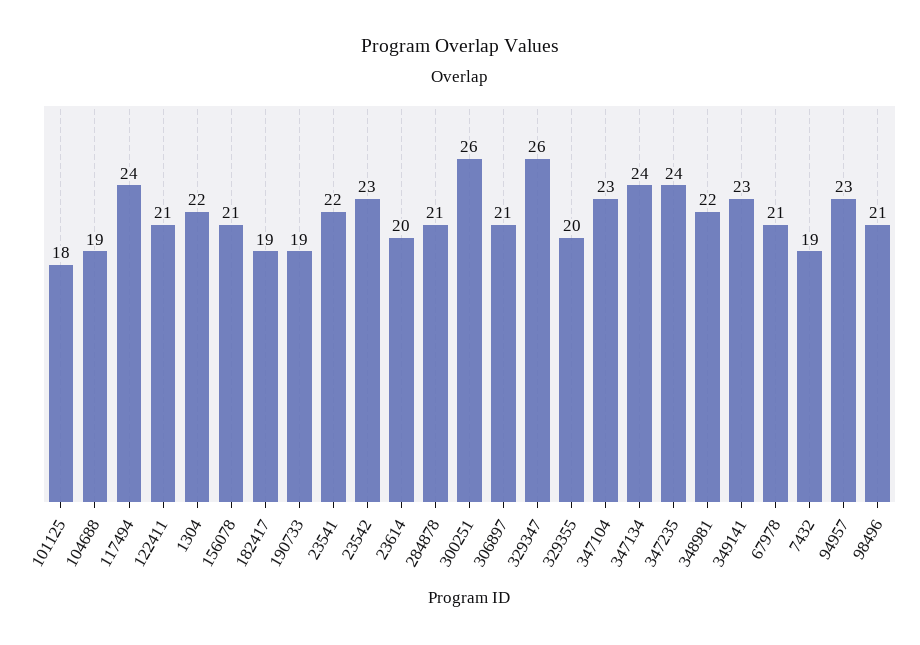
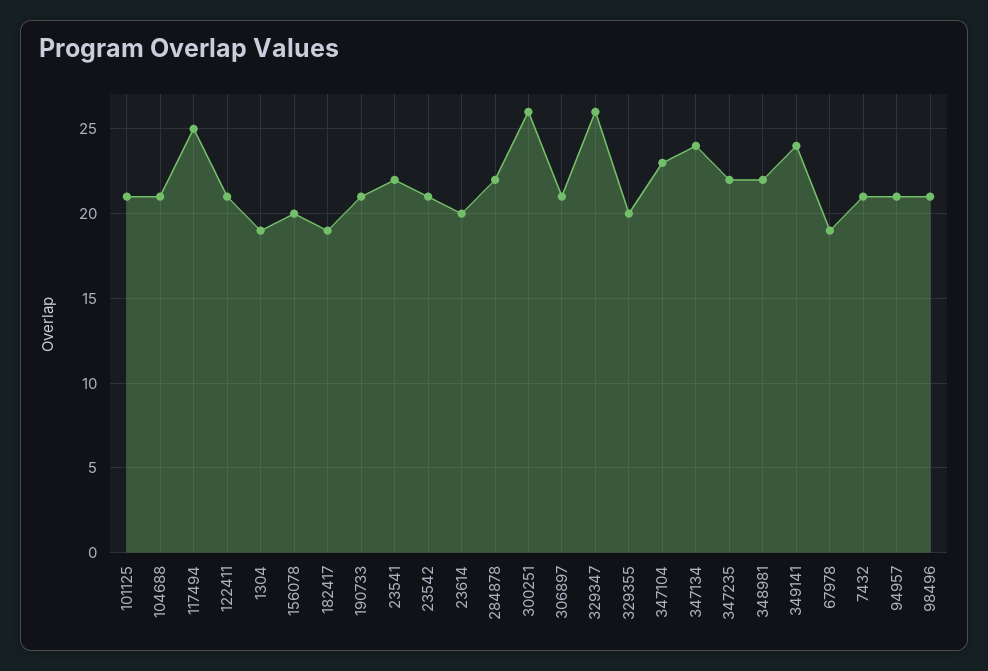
  {
-   "101125": 18,
+   "101125": 21,
-   "104688": 19,
+   "104688": 21,
-   "117494": 24,
+   "117494": 25,
    "122411": 21,
-   "1304": 22,
+   "1304": 19,
-   "156078": 21,
+   "156078": 20,
    "182417": 19,
-   "190733": 19,
+   "190733": 21,
    "23541": 22,
-   "23542": 23,
+   "23542": 21,
    "23614": 20,
-   "284878": 21,
+   "284878": 22,
    "300251": 26,
    "306897": 21,
    "329347": 26,
    "329355": 20,
    "347104": 23,
    "347134": 24,
-   "347235": 24,
+   "347235": 22,
    "348981": 22,
-   "349141": 23,
+   "349141": 24,
-   "67978": 21,
+   "67978": 19,
-   "7432": 19,
+   "7432": 21,
-   "94957": 23,
+   "94957": 21,
    "98496": 21
  }

